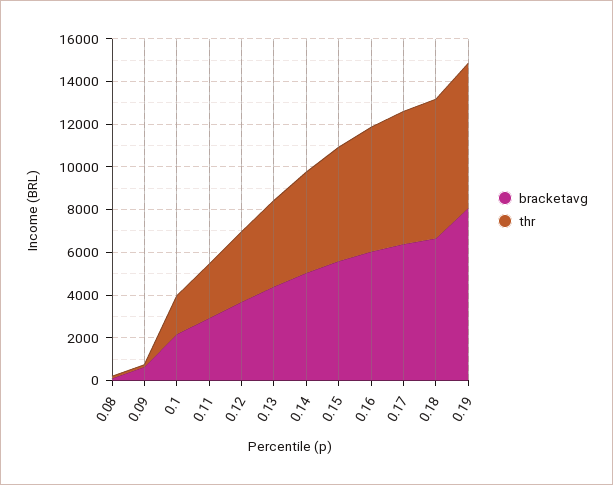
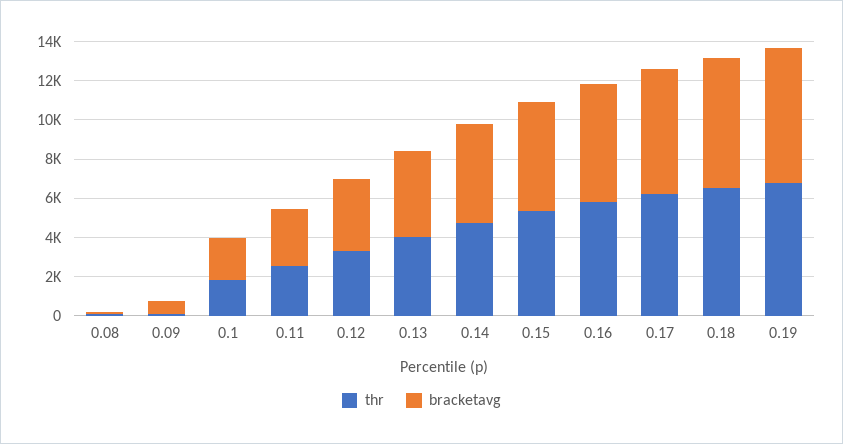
  {
    "bracketavg": {
      "0.08": 0,
      "0.09": 500,
      "0.1": 2000,
      "0.11": 3000,
      "0.12": 3500,
      "0.13": 4500,
      "0.14": 5000,
      "0.15": 5500,
      "0.16": 6000,
      "0.17": 6500,
      "0.18": 6500,
-     "0.19": 8000
+     "0.19": 7000
    },
    "thr": {
      "0.08": 0,
      "0.09": 0,
      "0.1": 2000,
      "0.11": 2500,
      "0.12": 3500,
      "0.13": 4000,
      "0.14": 4500,
      "0.15": 5500,
      "0.16": 6000,
      "0.17": 6000,
      "0.18": 6500,
      "0.19": 7000
    }
  }

